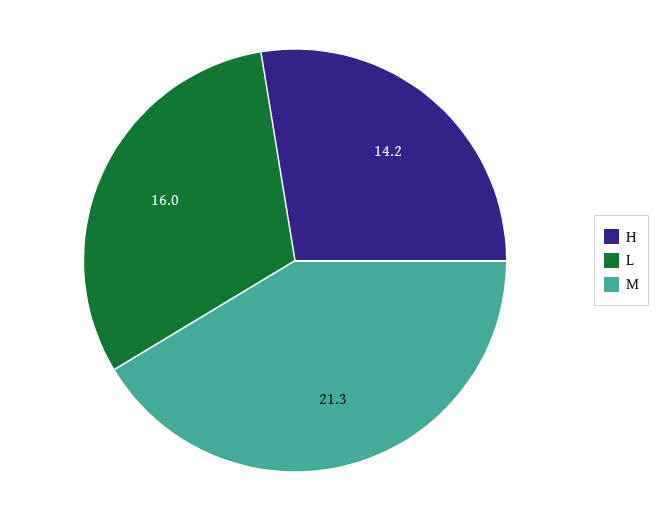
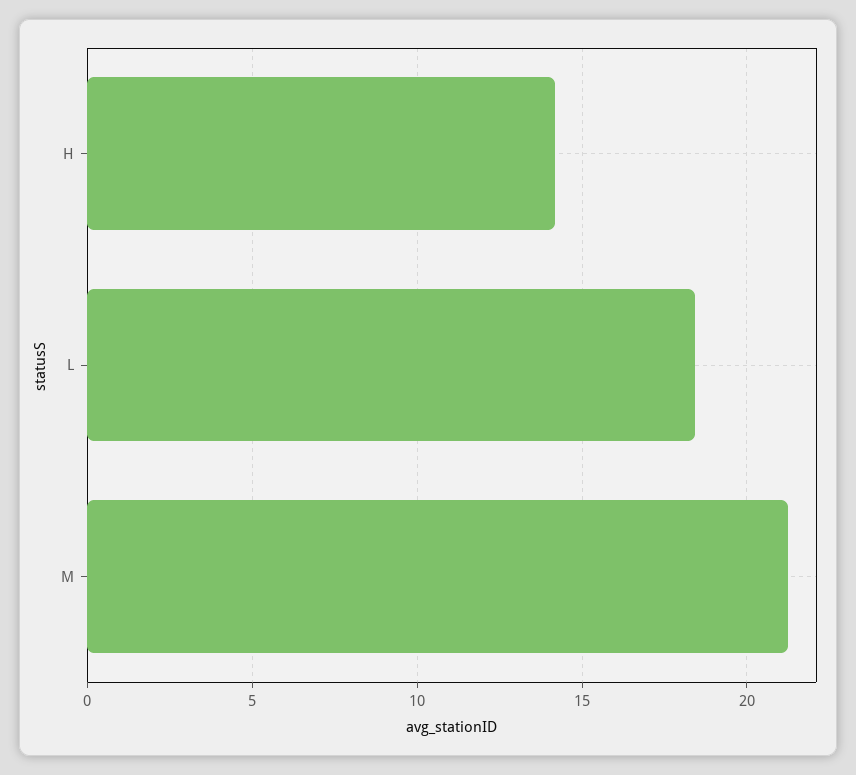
  {
    "H": 14.2,
-   "L": 16,
+   "L": 18.5,
    "M": 21.3
  }

